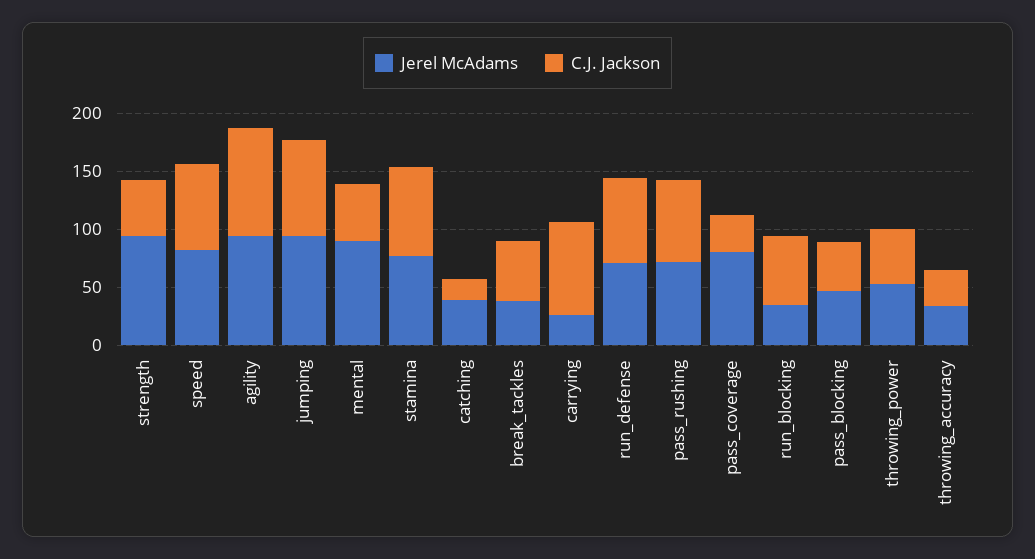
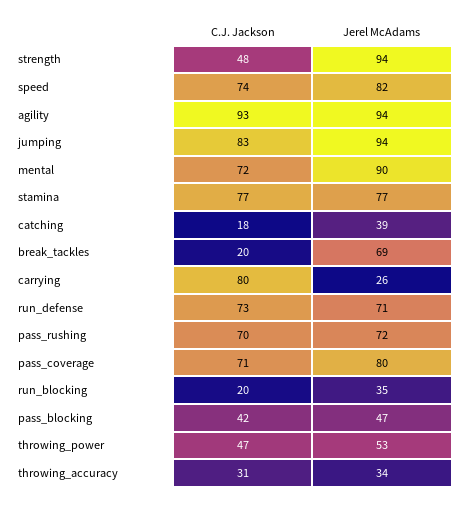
  {
    "Jerel McAdams": {
      "strength": 94,
      "speed": 82,
      "agility": 94,
      "jumping": 94,
      "mental": 90,
      "stamina": 77,
      "catching": 39,
-     "break_tackles": 40,
+     "break_tackles": 69,
      "carrying": 26,
      "run_defense": 71,
      "pass_rushing": 72,
      "pass_coverage": 80,
      "run_blocking": 35,
      "pass_blocking": 47,
      "throwing_power": 53,
      "throwing_accuracy": 34
    },
    "C.J. Jackson": {
      "strength": 48,
      "speed": 74,
      "agility": 93,
      "jumping": 83,
-     "mental": 50,
+     "mental": 72,
      "stamina": 77,
      "catching": 18,
-     "break_tackles": 50,
+     "break_tackles": 20,
      "carrying": 80,
      "run_defense": 73,
      "pass_rushing": 70,
-     "pass_coverage": 30,
+     "pass_coverage": 71,
-     "run_blocking": 60,
+     "run_blocking": 20,
      "pass_blocking": 42,
      "throwing_power": 47,
      "throwing_accuracy": 31
    }
  }

